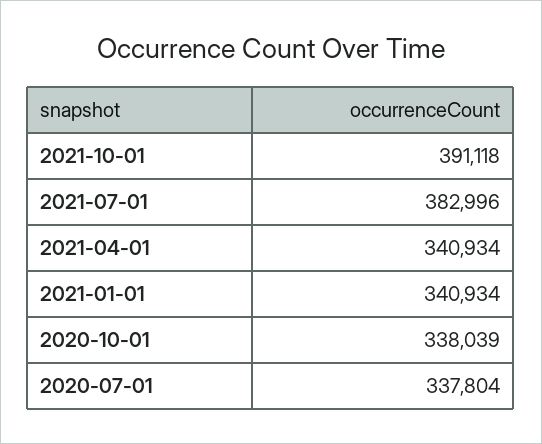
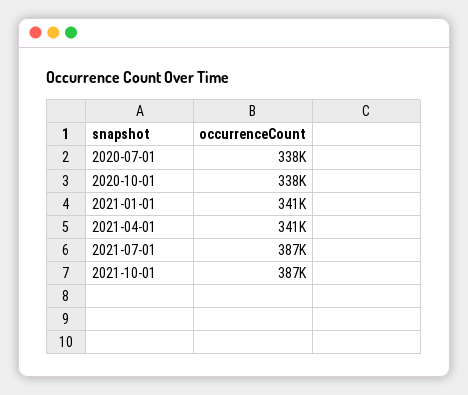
  {
-   "2021-10-01": 391118,
+   "2021-10-01": 387000,
-   "2021-07-01": 382996,
+   "2021-07-01": 387000,
    "2021-04-01": 340934,
    "2021-01-01": 340934,
    "2020-10-01": 338039,
    "2020-07-01": 337804
  }

